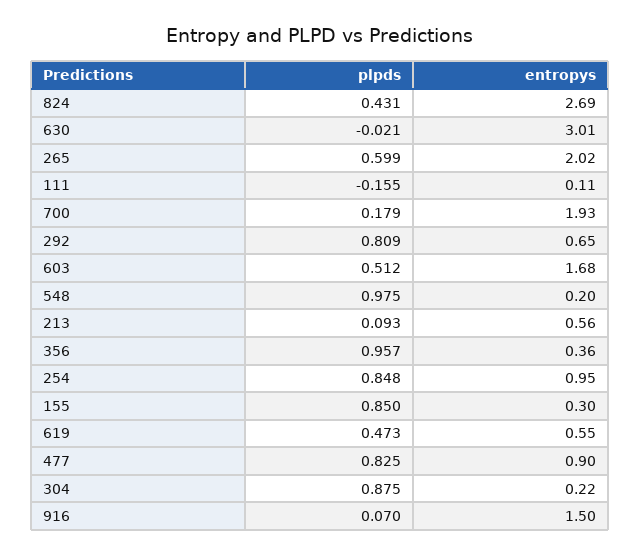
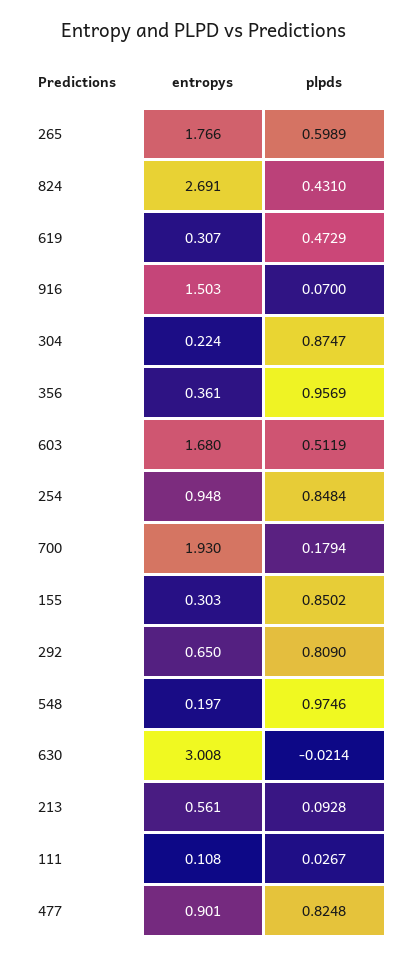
  {
    "plpds": {
      "824": 0.431,
      "630": -0.0214,
      "265": 0.5989,
-     "111": -0.155,
+     "111": 0.0267,
      "700": 0.1794,
      "292": 0.809,
      "603": 0.5119,
      "548": 0.9746,
      "213": 0.0928,
      "356": 0.9569,
      "254": 0.8484,
      "155": 0.8502,
      "619": 0.4729,
      "477": 0.8248,
      "304": 0.8747,
      "916": 0.07
    },
    "entropys": {
      "824": 2.691,
      "630": 3.008,
-     "265": 2.02,
+     "265": 1.766,
      "111": 0.108,
      "700": 1.93,
      "292": 0.65,
      "603": 1.68,
      "548": 0.197,
      "213": 0.561,
      "356": 0.361,
      "254": 0.948,
      "155": 0.303,
-     "619": 0.55,
+     "619": 0.307,
      "477": 0.901,
      "304": 0.224,
      "916": 1.503
    }
  }

